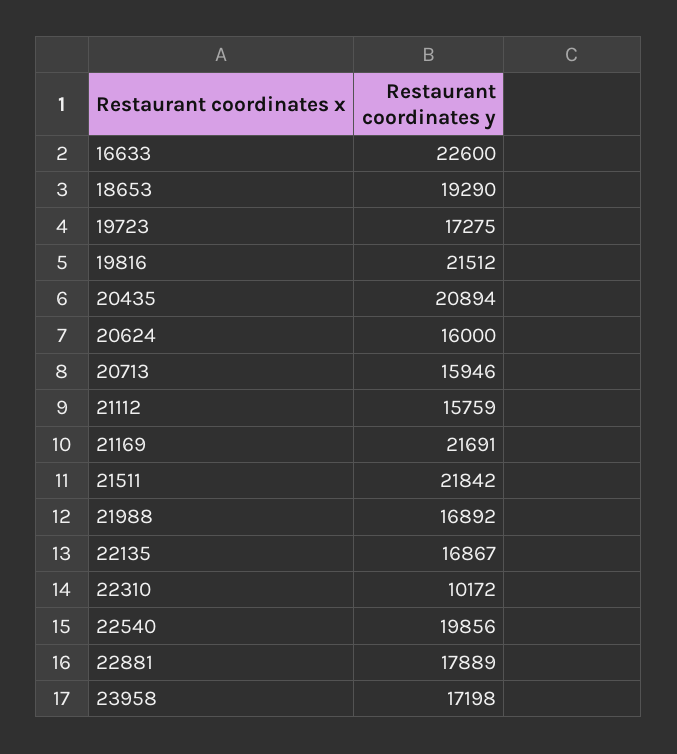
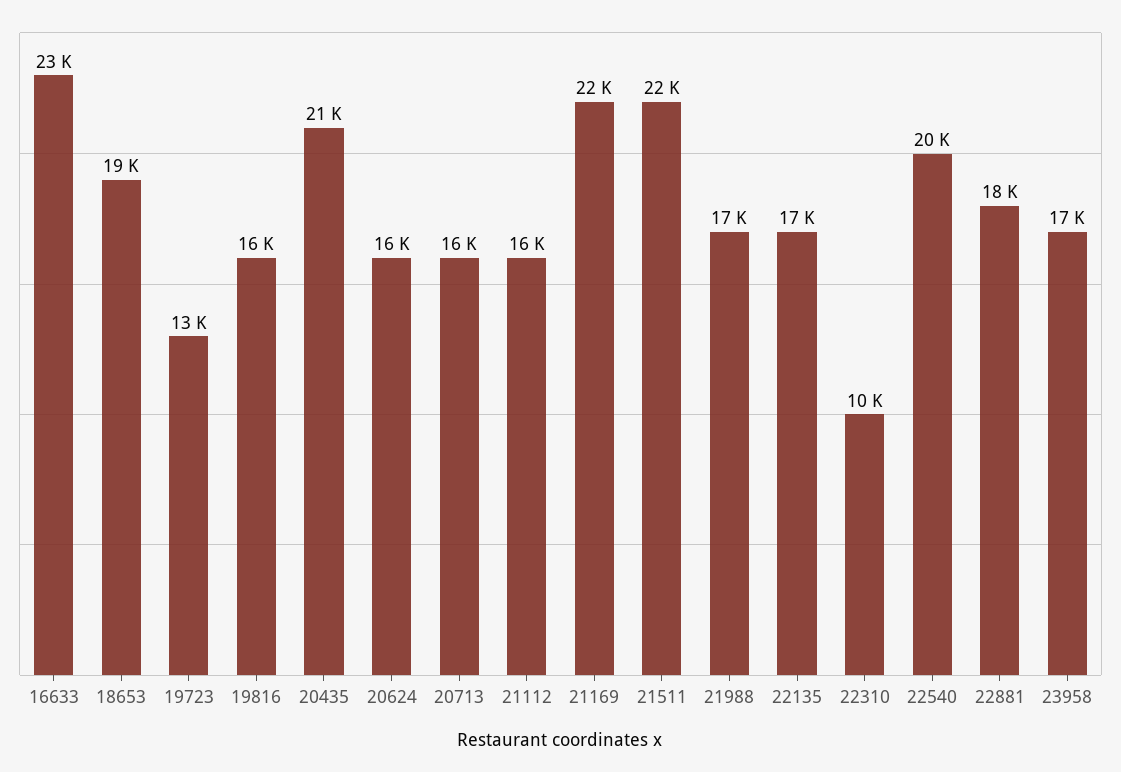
  {
    "16633": 22600,
    "18653": 19290,
-   "19723": 17275,
+   "19723": 13000,
-   "19816": 21512,
+   "19816": 16000,
    "20435": 20894,
    "20624": 16000,
    "20713": 15946,
    "21112": 15759,
    "21169": 21691,
    "21511": 21842,
    "21988": 16892,
    "22135": 16867,
    "22310": 10172,
    "22540": 19856,
    "22881": 17889,
    "23958": 17198
  }

